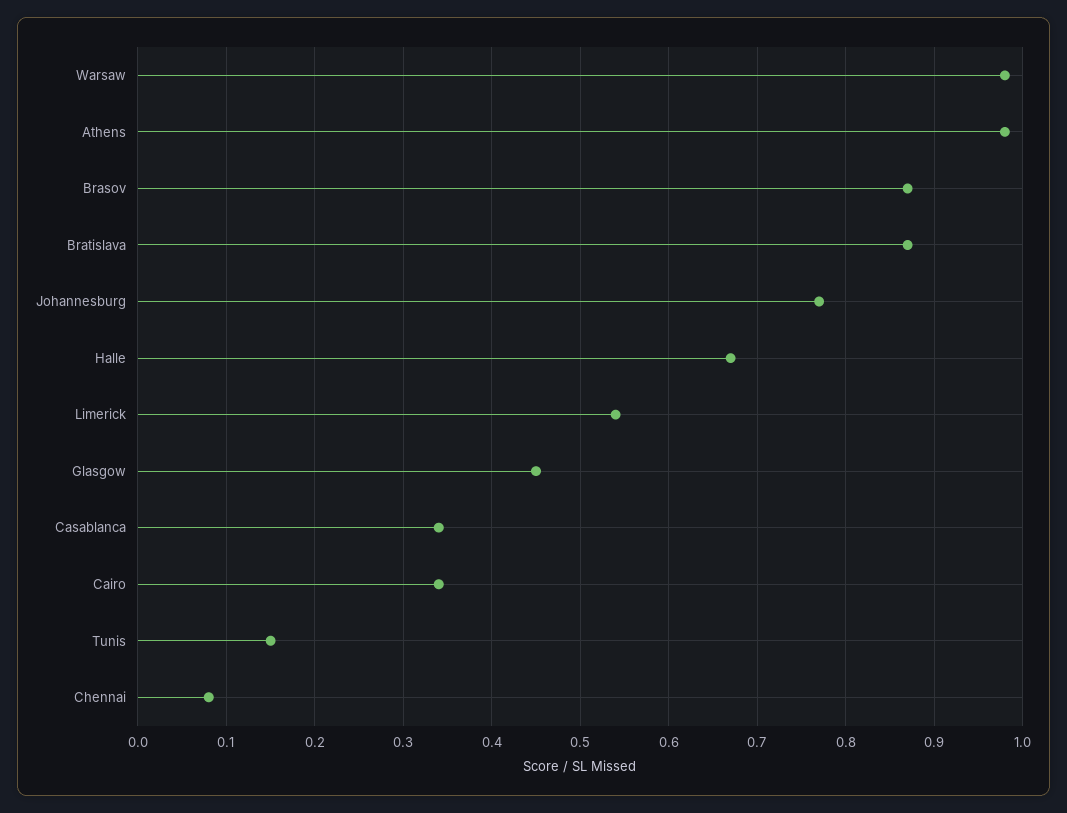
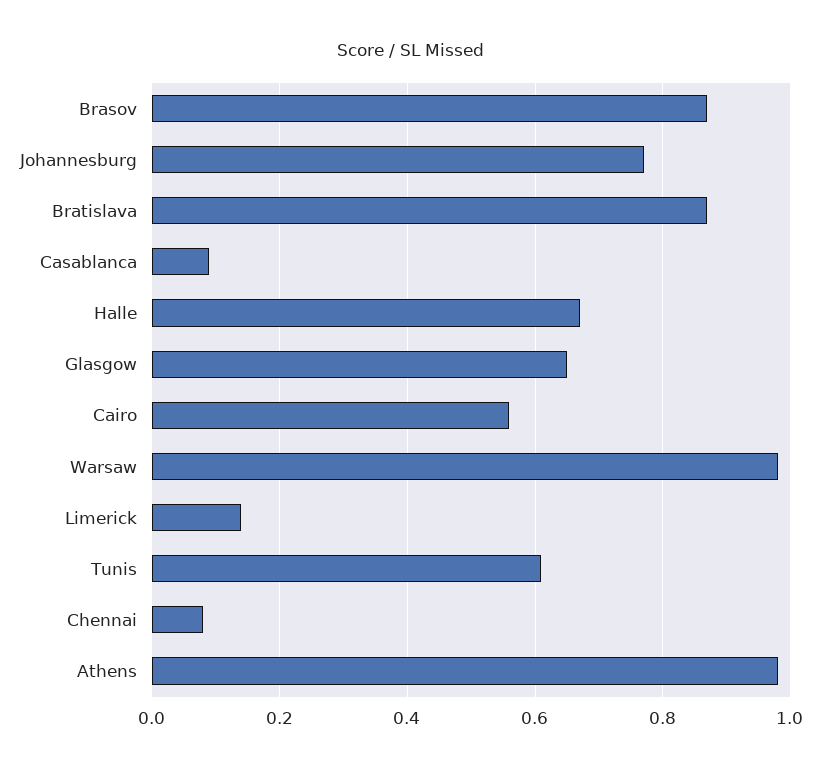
  {
    "Warsaw": 0.98,
    "Athens": 0.98,
    "Brasov": 0.87,
    "Bratislava": 0.87,
    "Johannesburg": 0.77,
    "Halle": 0.67,
-   "Limerick": 0.54,
+   "Limerick": 0.15,
-   "Glasgow": 0.45,
+   "Glasgow": 0.65,
-   "Casablanca": 0.34,
+   "Casablanca": 0.1,
-   "Cairo": 0.34,
+   "Cairo": 0.55,
-   "Tunis": 0.15,
+   "Tunis": 0.6,
    "Chennai": 0.08
  }

